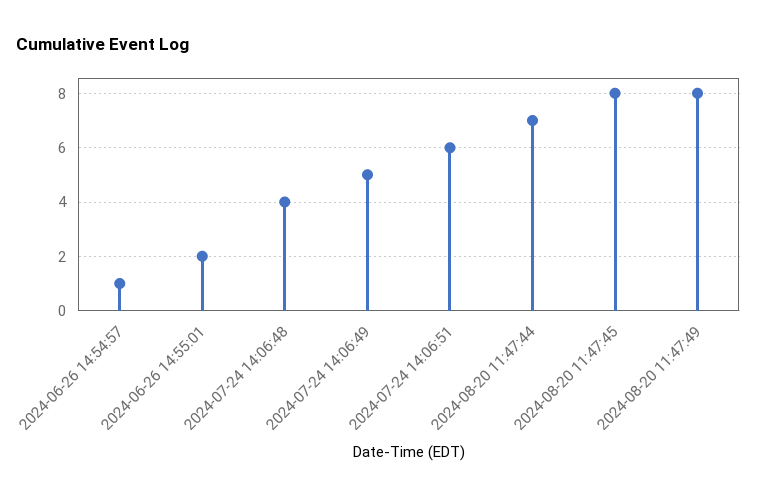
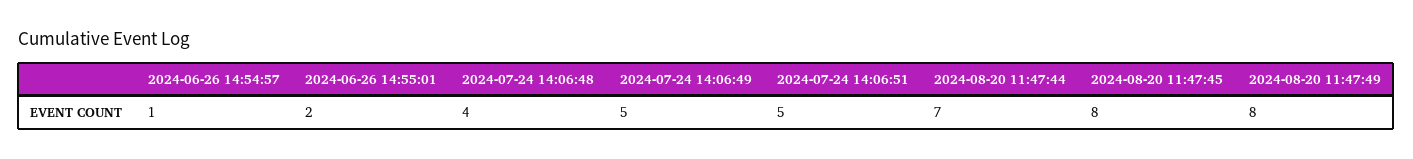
  {
    "2024-06-26 14:54:57": 1,
    "2024-06-26 14:55:01": 2,
    "2024-07-24 14:06:48": 4,
    "2024-07-24 14:06:49": 5,
-   "2024-07-24 14:06:51": 6,
+   "2024-07-24 14:06:51": 5,
    "2024-08-20 11:47:44": 7,
    "2024-08-20 11:47:45": 8,
    "2024-08-20 11:47:49": 8
  }

